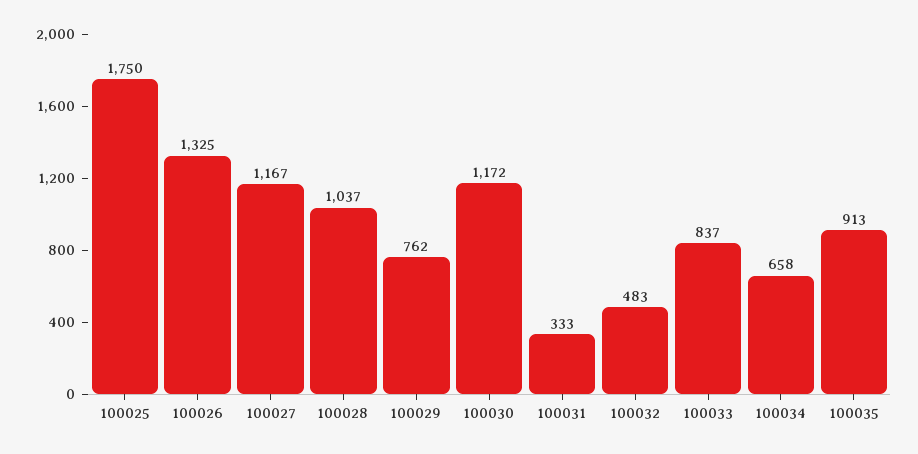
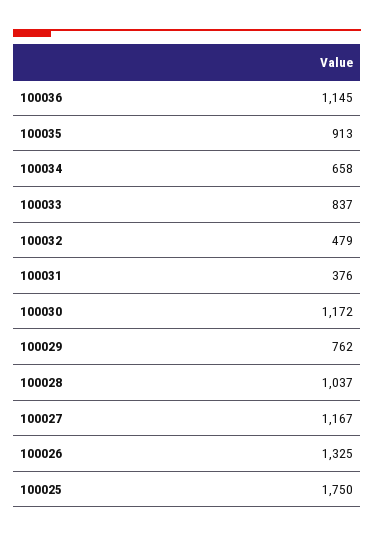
  {
    "100025": 1750,
    "100026": 1325,
    "100027": 1167,
    "100028": 1037,
    "100029": 762,
    "100030": 1172,
-   "100031": 333,
+   "100031": 376,
-   "100032": 483,
+   "100032": 479,
    "100033": 837,
    "100034": 658,
-   "100035": 913
+   "100035": 913,
+   "100036": 1145
  }

